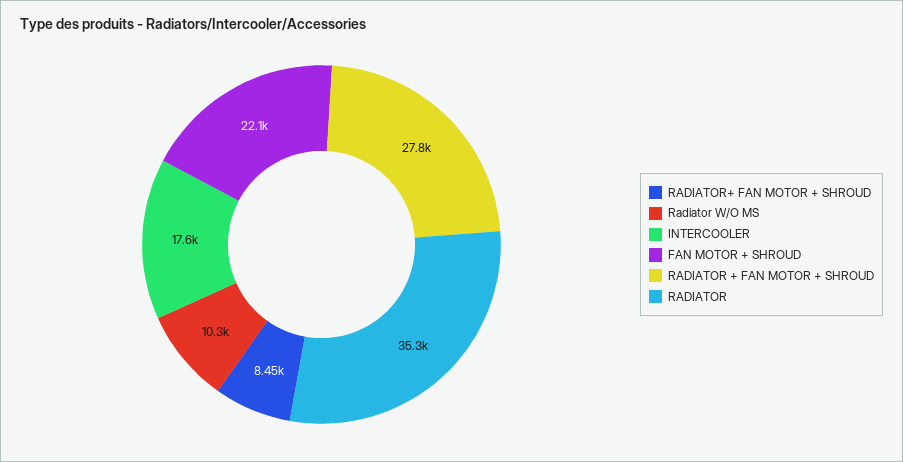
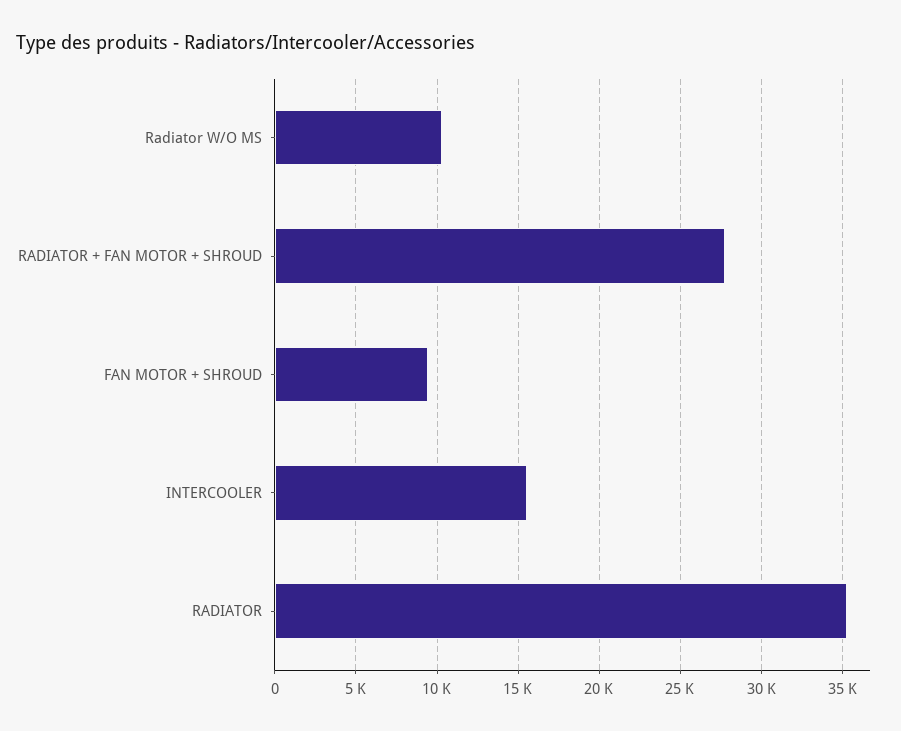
  {
-   "RADIATOR+ FAN MOTOR + SHROUD": 8450,
    "Radiator W/O MS": 10300,
-   "INTERCOOLER": 17600,
+   "INTERCOOLER": 15500,
-   "FAN MOTOR + SHROUD": 22100,
+   "FAN MOTOR + SHROUD": 9500,
    "RADIATOR + FAN MOTOR + SHROUD": 27800,
    "RADIATOR": 35300
  }

